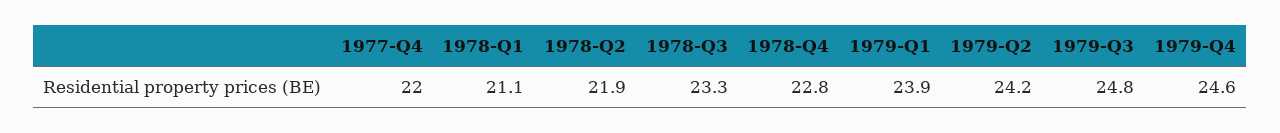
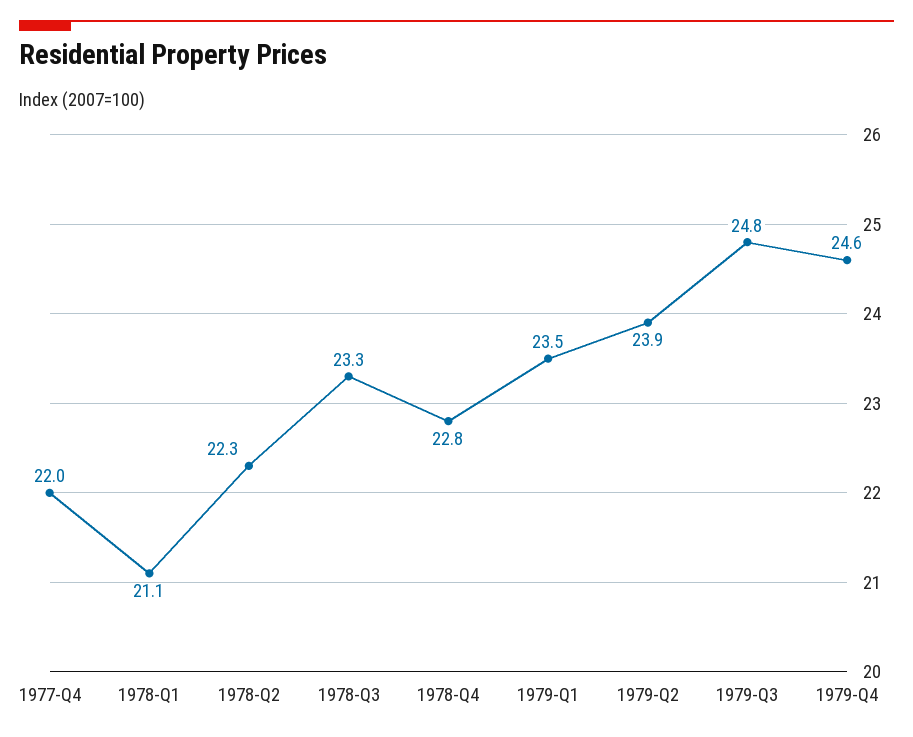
  {
    "1977-Q4": 22,
    "1978-Q1": 21.1,
-   "1978-Q2": 21.9,
+   "1978-Q2": 22.3,
    "1978-Q3": 23.3,
    "1978-Q4": 22.8,
-   "1979-Q1": 23.9,
+   "1979-Q1": 23.5,
-   "1979-Q2": 24.2,
+   "1979-Q2": 23.9,
    "1979-Q3": 24.8,
    "1979-Q4": 24.6
  }

